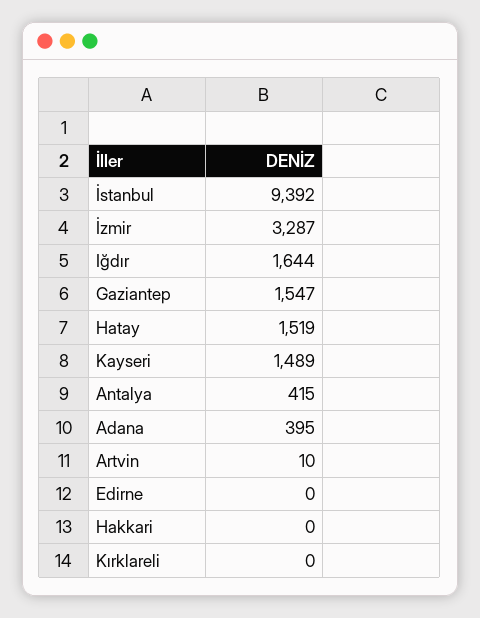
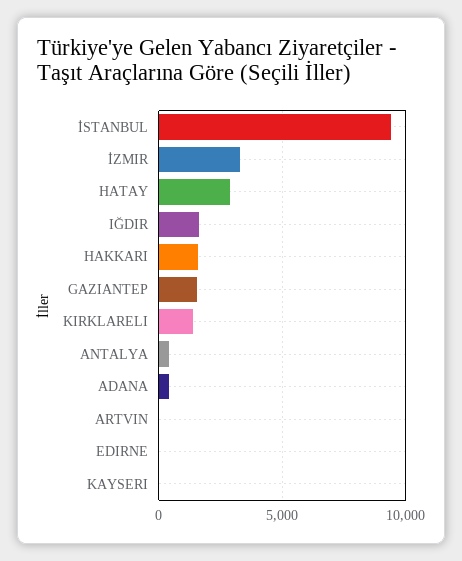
  {
    "İstanbul": 9392,
    "İzmir": 3287,
    "Iğdır": 1644,
    "Gaziantep": 1547,
-   "Hatay": 1519,
+   "Hatay": 3000,
-   "Kayseri": 1489,
+   "Kayseri": 0,
    "Antalya": 415,
    "Adana": 395,
    "Artvin": 10,
    "Edirne": 0,
-   "Hakkari": 0,
+   "Hakkari": 1500,
-   "Kırklareli": 0
+   "Kırklareli": 1500
  }

